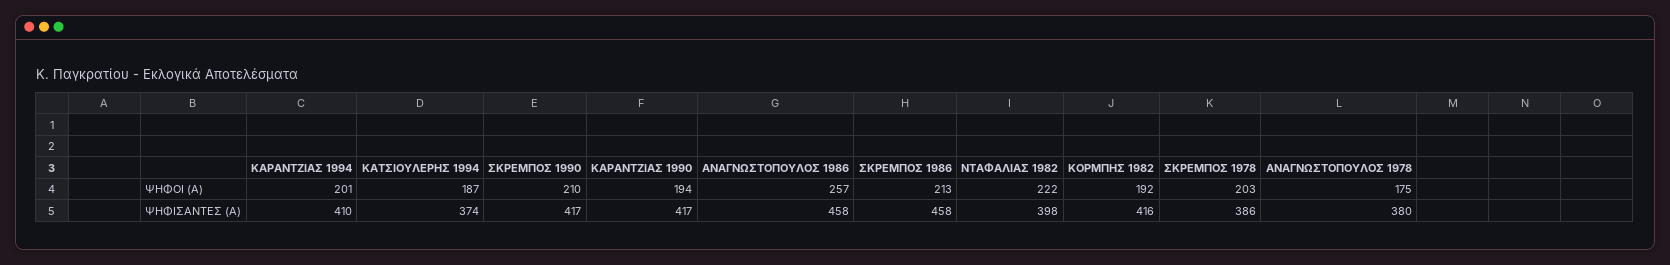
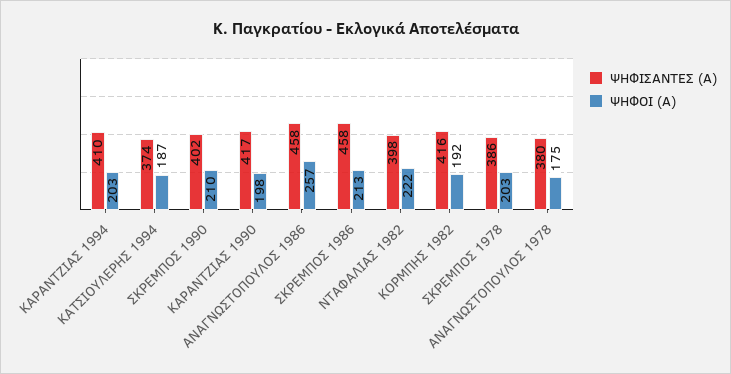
  {
    "ΨΗΦΟΙ (Α)": {
-     "ΚΑΡΑΝΤΖΙΑΣ 1994": 201,
+     "ΚΑΡΑΝΤΖΙΑΣ 1994": 203,
      "ΚΑΤΣΙΟΥΛΕΡΗΣ 1994": 187,
      "ΣΚΡΕΜΠΟΣ 1990": 210,
-     "ΚΑΡΑΝΤΖΙΑΣ 1990": 194,
+     "ΚΑΡΑΝΤΖΙΑΣ 1990": 198,
      "ΑΝΑΓΝΩΣΤΟΠΟΥΛΟΣ 1986": 257,
      "ΣΚΡΕΜΠΟΣ 1986": 213,
      "ΝΤΑΦΑΛΙΑΣ 1982": 222,
      "ΚΟΡΜΠΗΣ 1982": 192,
      "ΣΚΡΕΜΠΟΣ 1978": 203,
      "ΑΝΑΓΝΩΣΤΟΠΟΥΛΟΣ 1978": 175
    },
    "ΨΗΦΙΣΑΝΤΕΣ (Α)": {
      "ΚΑΡΑΝΤΖΙΑΣ 1994": 410,
      "ΚΑΤΣΙΟΥΛΕΡΗΣ 1994": 374,
-     "ΣΚΡΕΜΠΟΣ 1990": 417,
+     "ΣΚΡΕΜΠΟΣ 1990": 402,
      "ΚΑΡΑΝΤΖΙΑΣ 1990": 417,
      "ΑΝΑΓΝΩΣΤΟΠΟΥΛΟΣ 1986": 458,
      "ΣΚΡΕΜΠΟΣ 1986": 458,
      "ΝΤΑΦΑΛΙΑΣ 1982": 398,
      "ΚΟΡΜΠΗΣ 1982": 416,
      "ΣΚΡΕΜΠΟΣ 1978": 386,
      "ΑΝΑΓΝΩΣΤΟΠΟΥΛΟΣ 1978": 380
    }
  }

